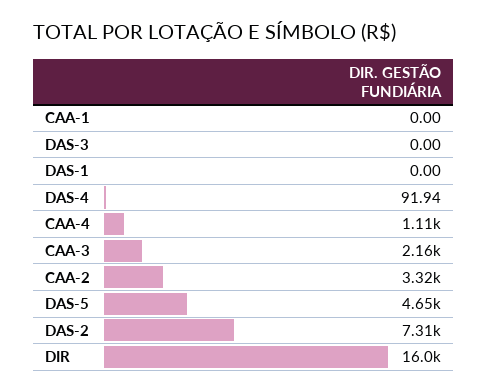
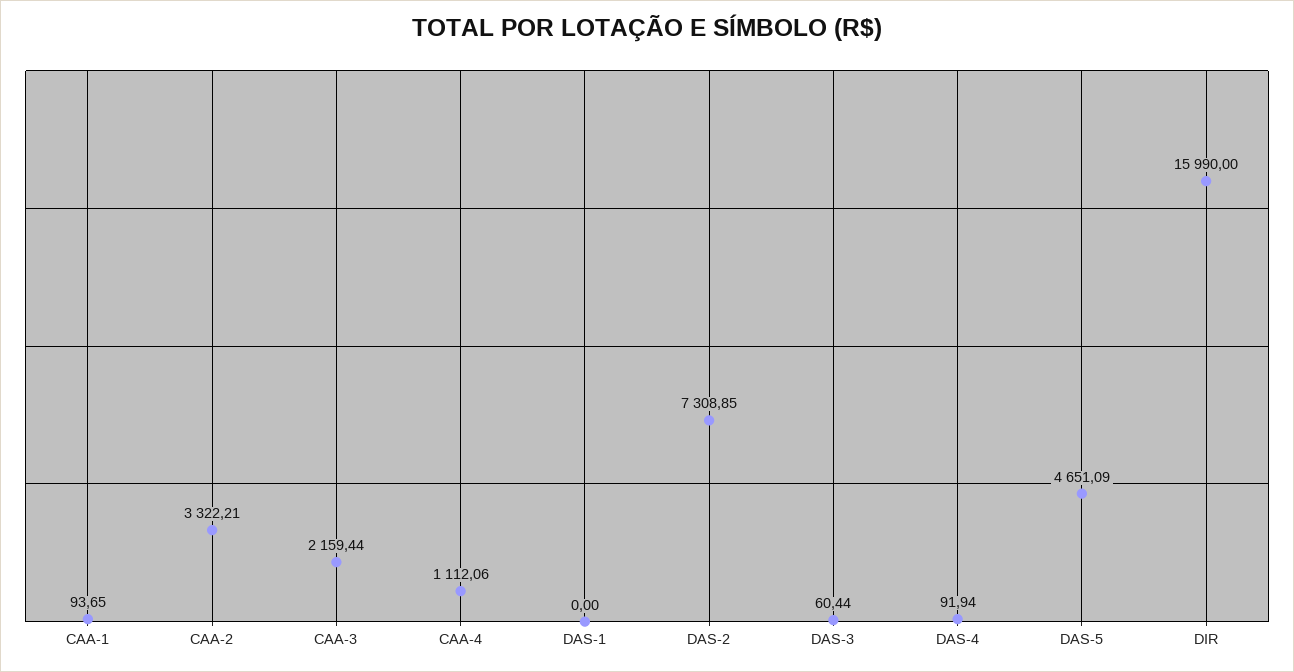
  {
-   "CAA-1": 0,
+   "CAA-1": 93.65,
-   "DAS-3": 0,
+   "DAS-3": 60.44,
    "DAS-1": 0,
    "DAS-4": 91.94,
    "CAA-4": 1112.06,
    "CAA-3": 2159.44,
    "CAA-2": 3322.21,
    "DAS-5": 4651.09,
    "DAS-2": 7308.85,
    "DIR": 15990
  }

